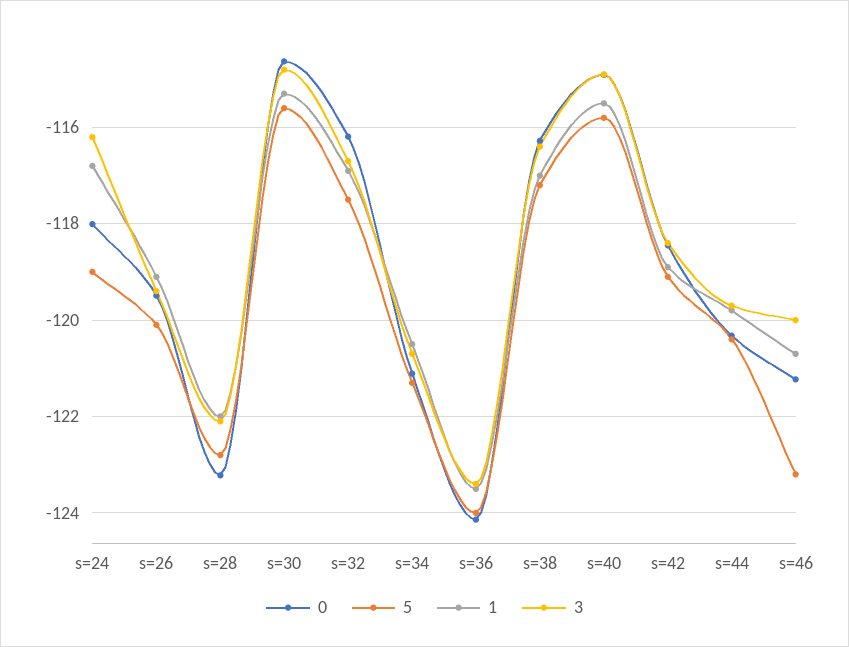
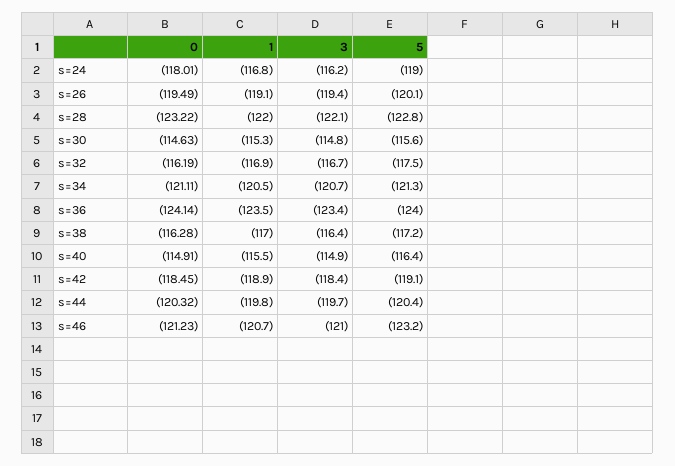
  {
    "0": {
      "s=24": -118.01,
      "s=26": -119.49,
      "s=28": -123.22,
      "s=30": -114.63,
      "s=32": -116.19,
      "s=34": -121.11,
      "s=36": -124.14,
      "s=38": -116.28,
      "s=40": -114.91,
      "s=42": -118.45,
      "s=44": -120.32,
      "s=46": -121.23
    },
    "5": {
      "s=24": -119,
      "s=26": -120.1,
      "s=28": -122.8,
      "s=30": -115.6,
      "s=32": -117.5,
      "s=34": -121.3,
      "s=36": -124,
      "s=38": -117.2,
-     "s=40": -115.8,
+     "s=40": -116.4,
      "s=42": -119.1,
      "s=44": -120.4,
      "s=46": -123.2
    },
    "1": {
      "s=24": -116.8,
      "s=26": -119.1,
      "s=28": -122,
      "s=30": -115.3,
      "s=32": -116.9,
      "s=34": -120.5,
      "s=36": -123.5,
      "s=38": -117,
      "s=40": -115.5,
      "s=42": -118.9,
      "s=44": -119.8,
      "s=46": -120.7
    },
    "3": {
      "s=24": -116.2,
      "s=26": -119.4,
      "s=28": -122.1,
      "s=30": -114.8,
      "s=32": -116.7,
      "s=34": -120.7,
      "s=36": -123.4,
      "s=38": -116.4,
      "s=40": -114.9,
      "s=42": -118.4,
      "s=44": -119.7,
-     "s=46": -120
+     "s=46": -121
    }
  }

